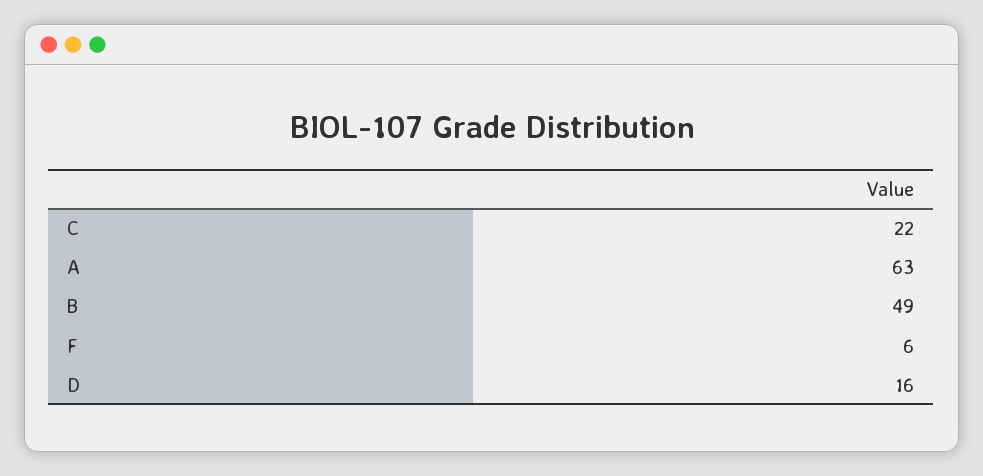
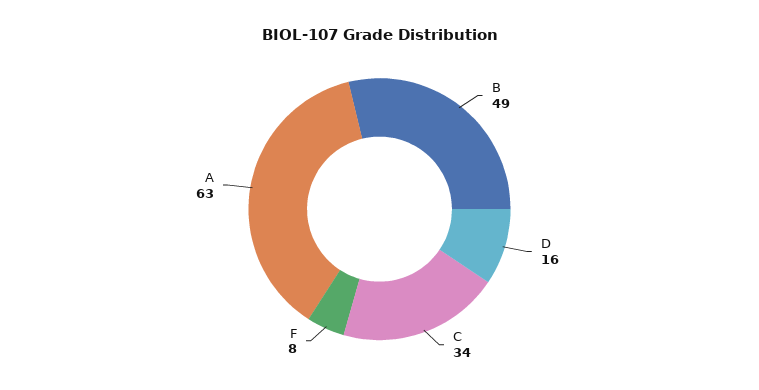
  {
-   "C": 22,
+   "C": 34,
    "A": 63,
    "B": 49,
-   "F": 6,
+   "F": 8,
    "D": 16
  }

